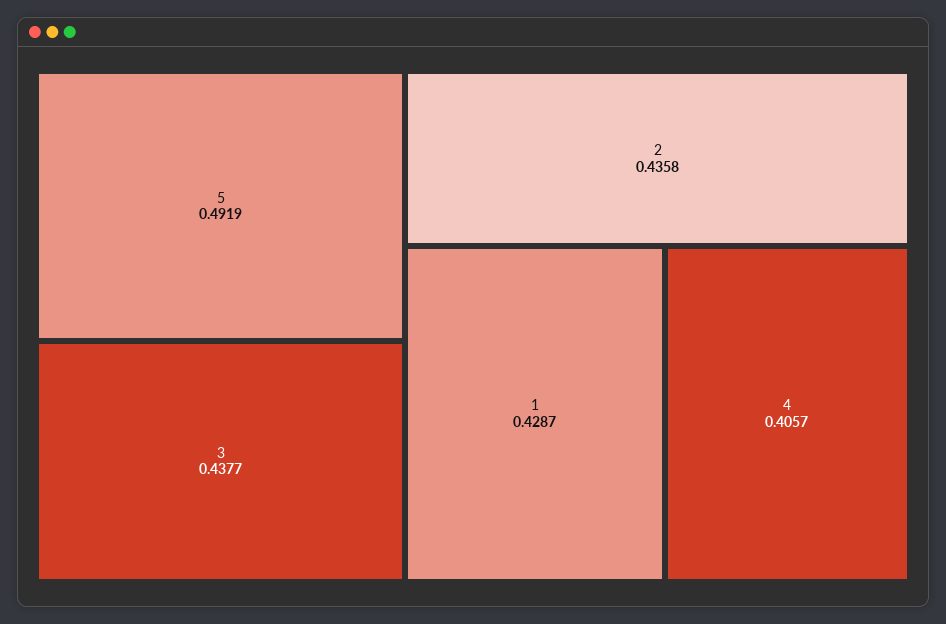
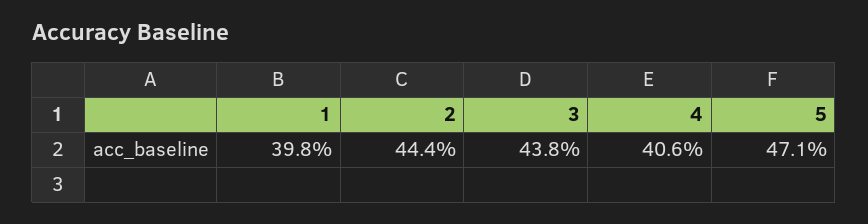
  {
-   "5": 0.4919,
+   "5": 0.471,
    "3": 0.4377,
-   "2": 0.4358,
+   "2": 0.444,
-   "1": 0.4287,
+   "1": 0.398,
    "4": 0.4057
  }

